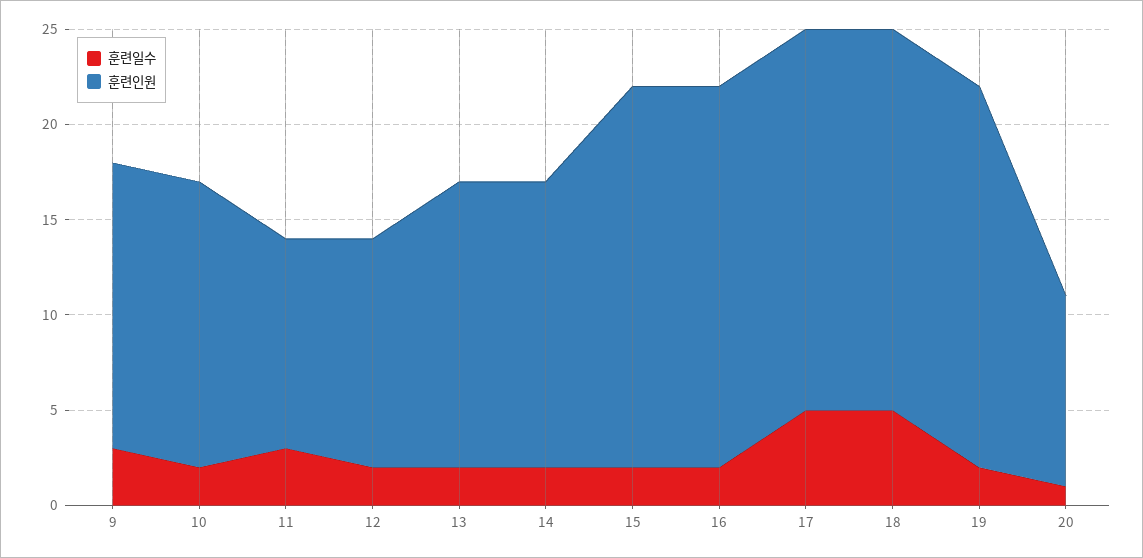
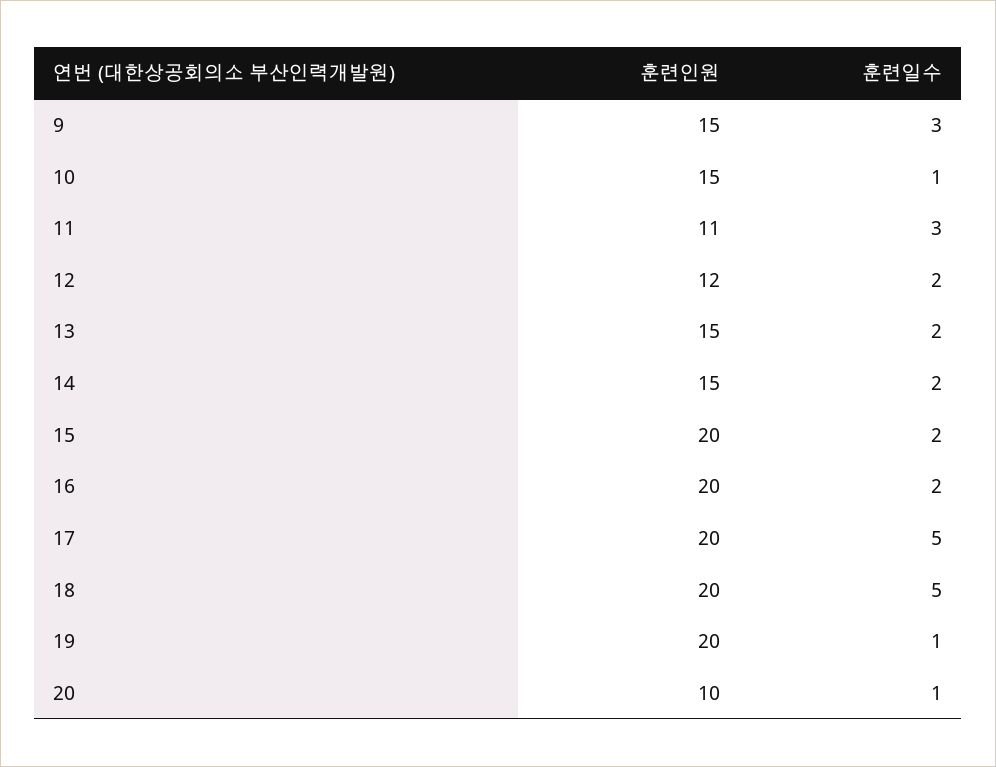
  {
    "훈련일수": {
      "9": 3,
-     "10": 2,
+     "10": 1,
      "11": 3,
      "12": 2,
      "13": 2,
      "14": 2,
      "15": 2,
      "16": 2,
      "17": 5,
      "18": 5,
-     "19": 2,
+     "19": 1,
      "20": 1
    },
    "훈련인원": {
      "9": 15,
      "10": 15,
      "11": 11,
      "12": 12,
      "13": 15,
      "14": 15,
      "15": 20,
      "16": 20,
      "17": 20,
      "18": 20,
      "19": 20,
      "20": 10
    }
  }

